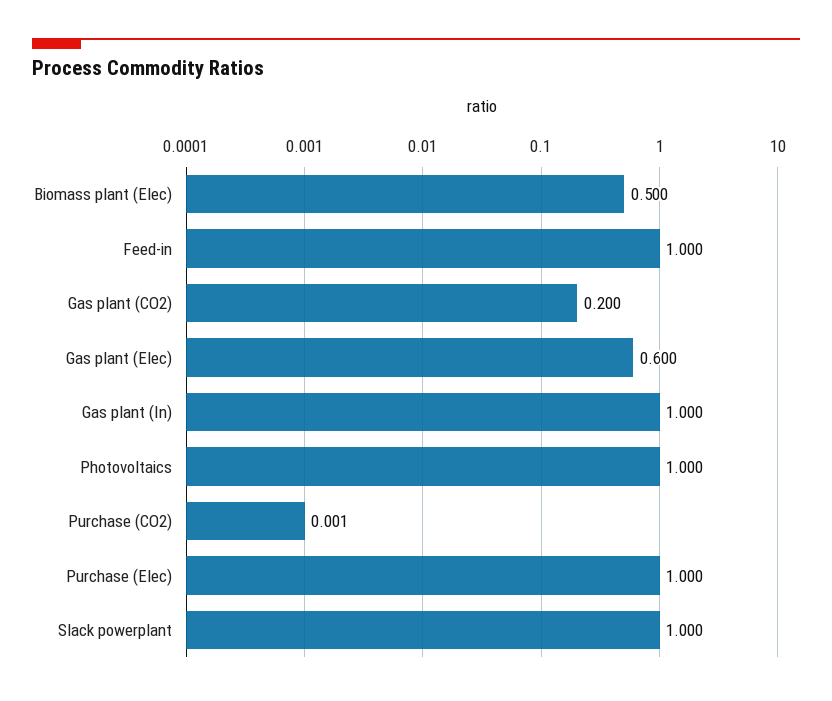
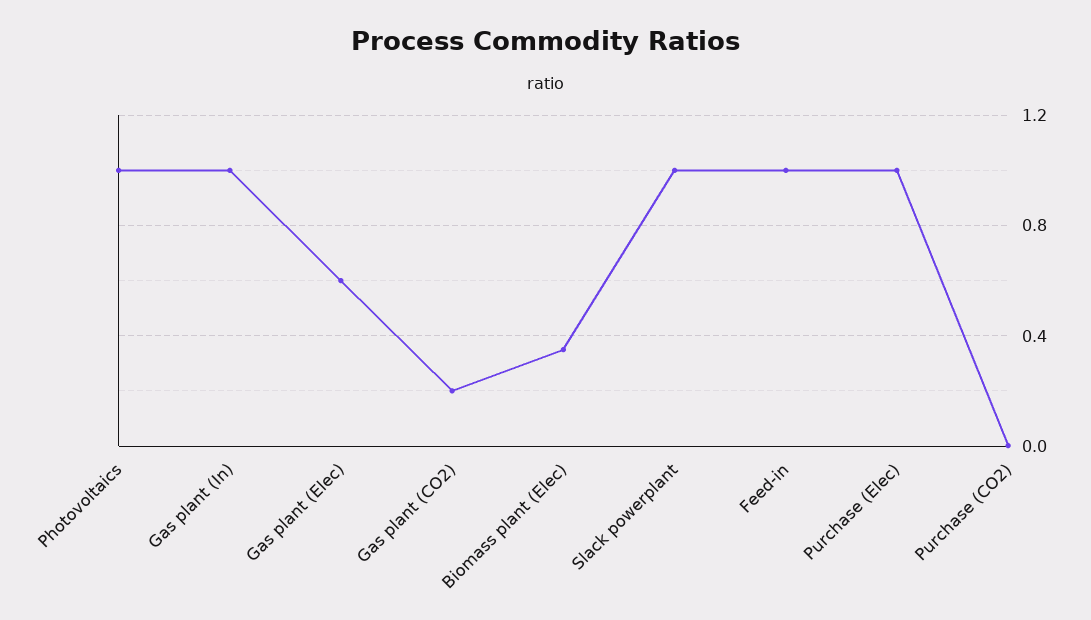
  {
-   "Biomass plant (Elec)": 0.5,
+   "Biomass plant (Elec)": 0.35,
    "Feed-in": 1,
    "Gas plant (CO2)": 0.2,
    "Gas plant (Elec)": 0.6,
    "Gas plant (In)": 1,
    "Photovoltaics": 1,
    "Purchase (CO2)": 0.001,
    "Purchase (Elec)": 1,
    "Slack powerplant": 1
  }

